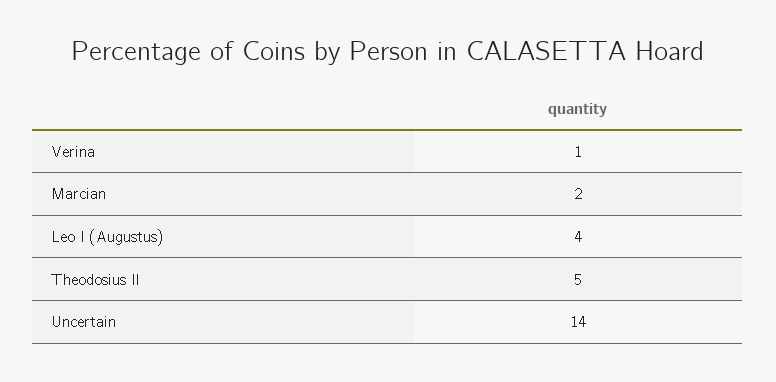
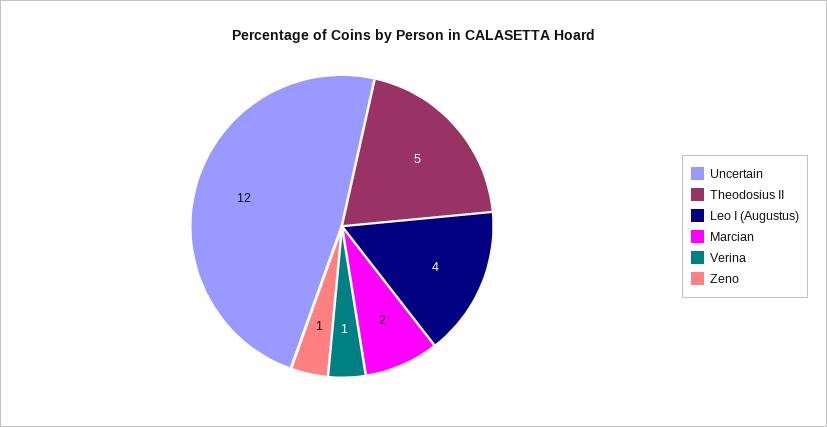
  {
    "Verina": 1,
    "Marcian": 2,
    "Leo I (Augustus)": 4,
    "Theodosius II": 5,
-   "Uncertain": 14
+   "Uncertain": 12,
+   "Zeno": 1
  }

